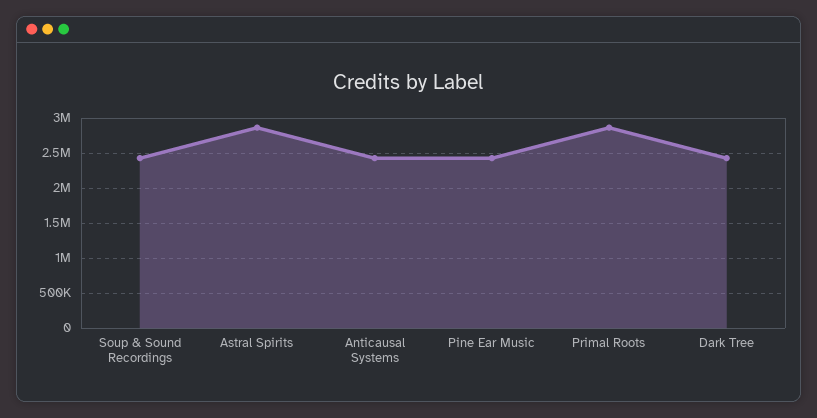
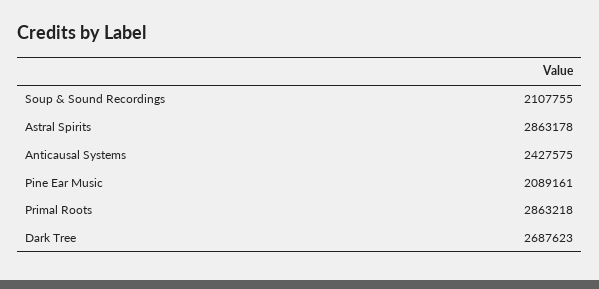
  {
-   "Soup & Sound Recordings": 2400000,
+   "Soup & Sound Recordings": 2107755,
    "Astral Spirits": 2863178,
    "Anticausal Systems": 2427575,
-   "Pine Ear Music": 2400000,
+   "Pine Ear Music": 2089161,
    "Primal Roots": 2863218,
-   "Dark Tree": 2400000
+   "Dark Tree": 2687623
  }

